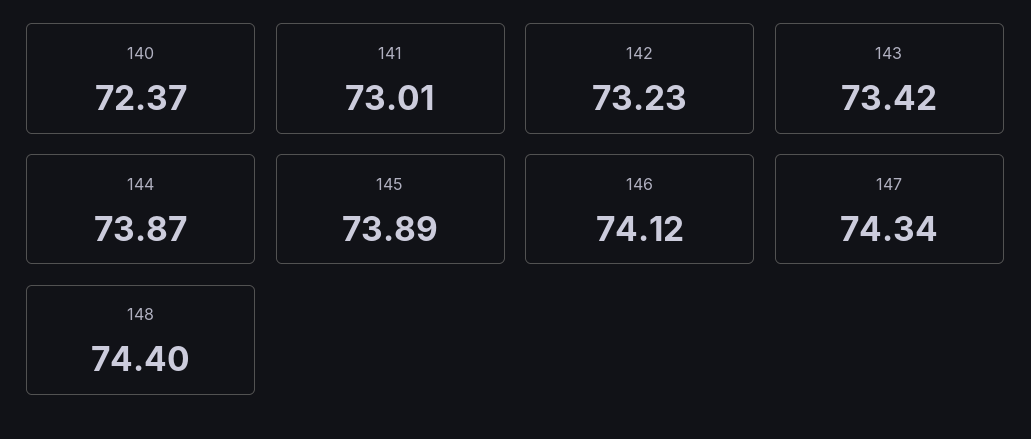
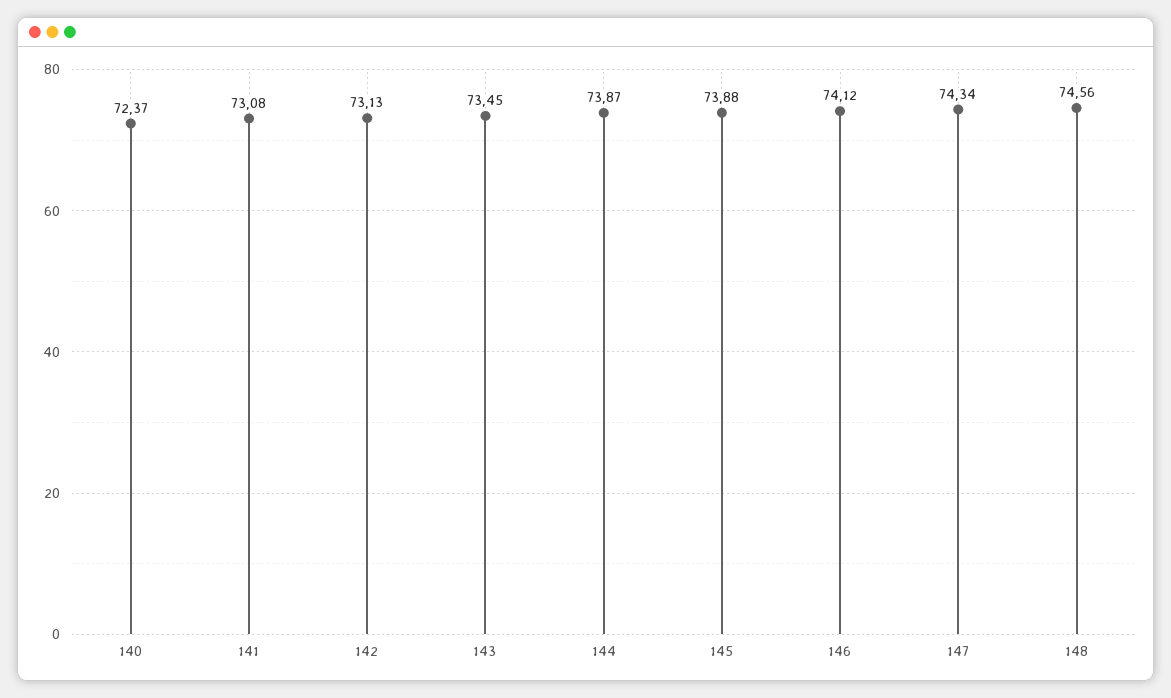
  {
    "140": 72.37,
-   "141": 73.01,
+   "141": 73.08,
-   "142": 73.23,
+   "142": 73.13,
-   "143": 73.42,
+   "143": 73.45,
    "144": 73.87,
-   "145": 73.89,
+   "145": 73.88,
    "146": 74.12,
    "147": 74.34,
-   "148": 74.4
+   "148": 74.56
  }

